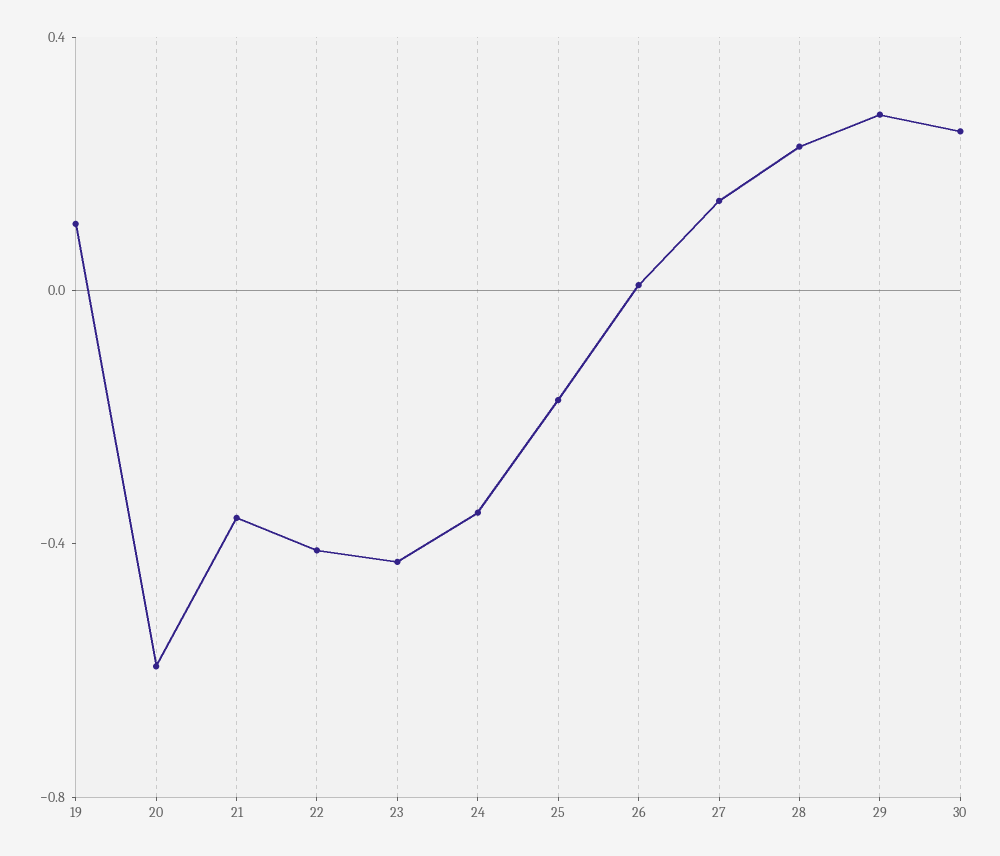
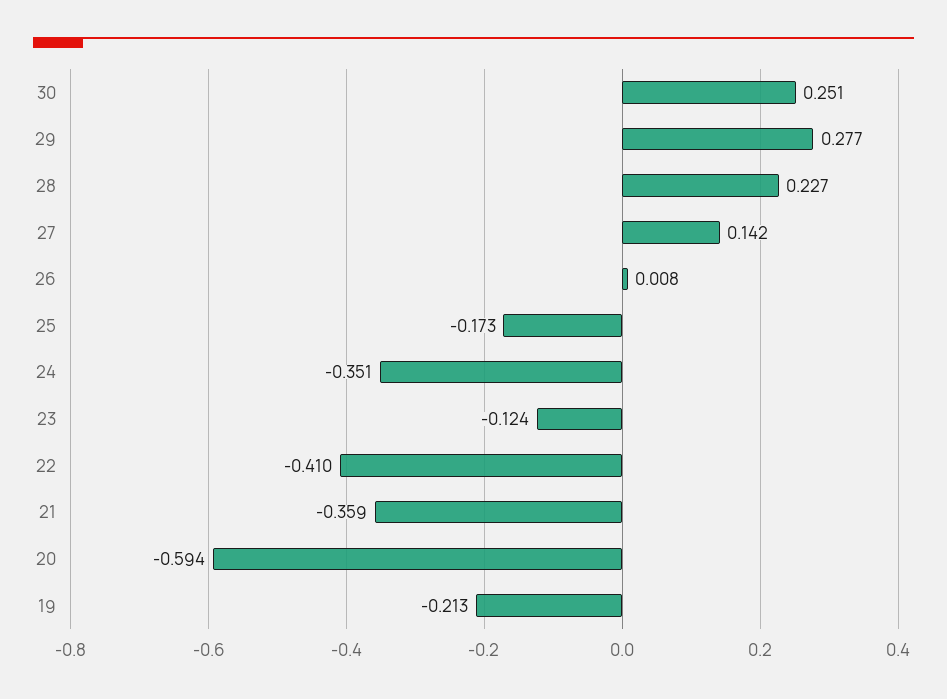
  {
-   "19": 0.1,
+   "19": -0.213,
    "20": -0.594,
    "21": -0.359,
    "22": -0.41,
-   "23": -0.4,
+   "23": -0.124,
    "24": -0.351,
    "25": -0.173,
    "26": 0.008,
    "27": 0.142,
    "28": 0.227,
    "29": 0.277,
    "30": 0.251
  }

